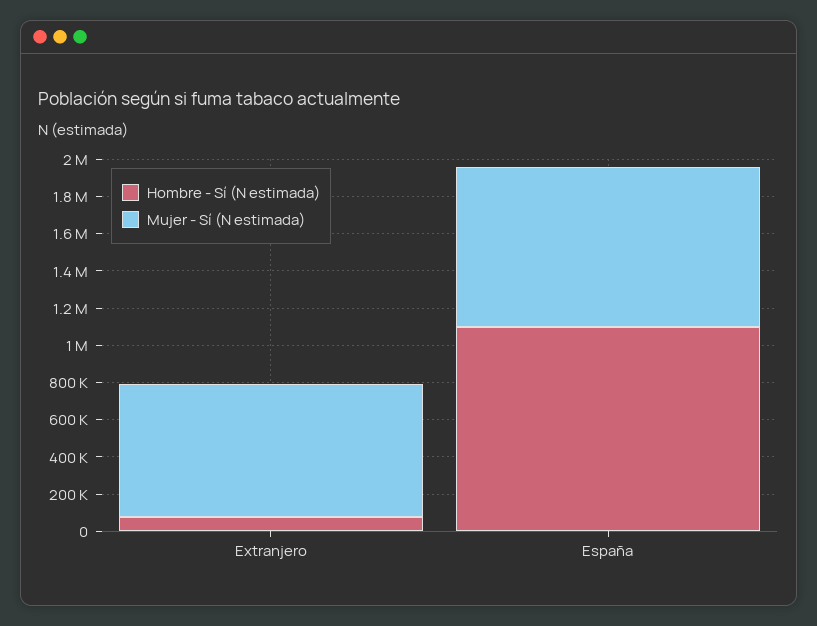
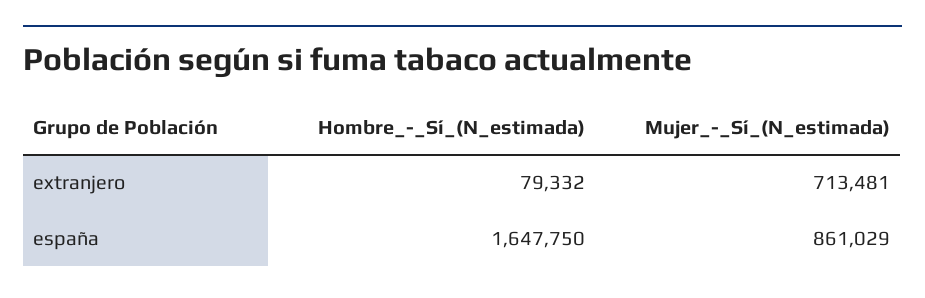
  {
    "Hombre - Sí (N estimada)": {
      "Extranjero": 79332,
-     "España": 1100000
+     "España": 1647750
    },
    "Mujer - Sí (N estimada)": {
      "Extranjero": 713481,
      "España": 861029
    }
  }

